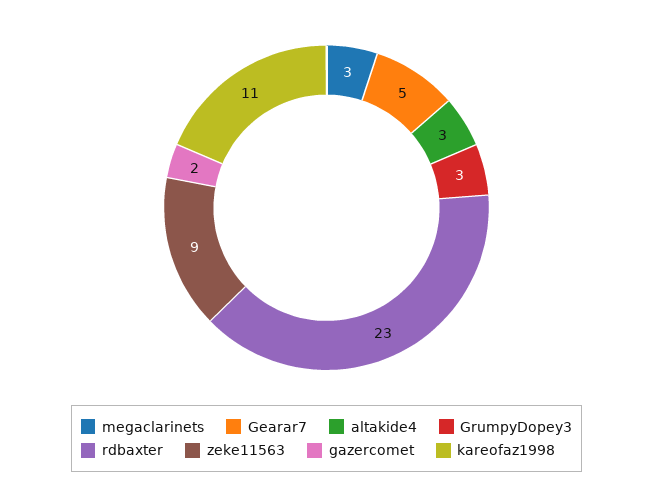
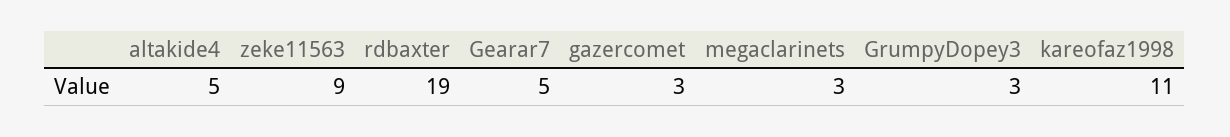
  {
    "megaclarinets": 3,
    "Gearar7": 5,
-   "altakide4": 3,
+   "altakide4": 5,
    "GrumpyDopey3": 3,
-   "rdbaxter": 23,
+   "rdbaxter": 19,
    "zeke11563": 9,
-   "gazercomet": 2,
+   "gazercomet": 3,
    "kareofaz1998": 11
  }

